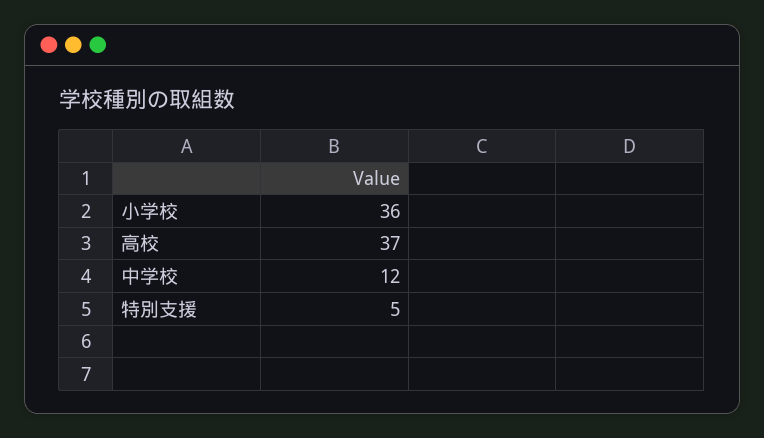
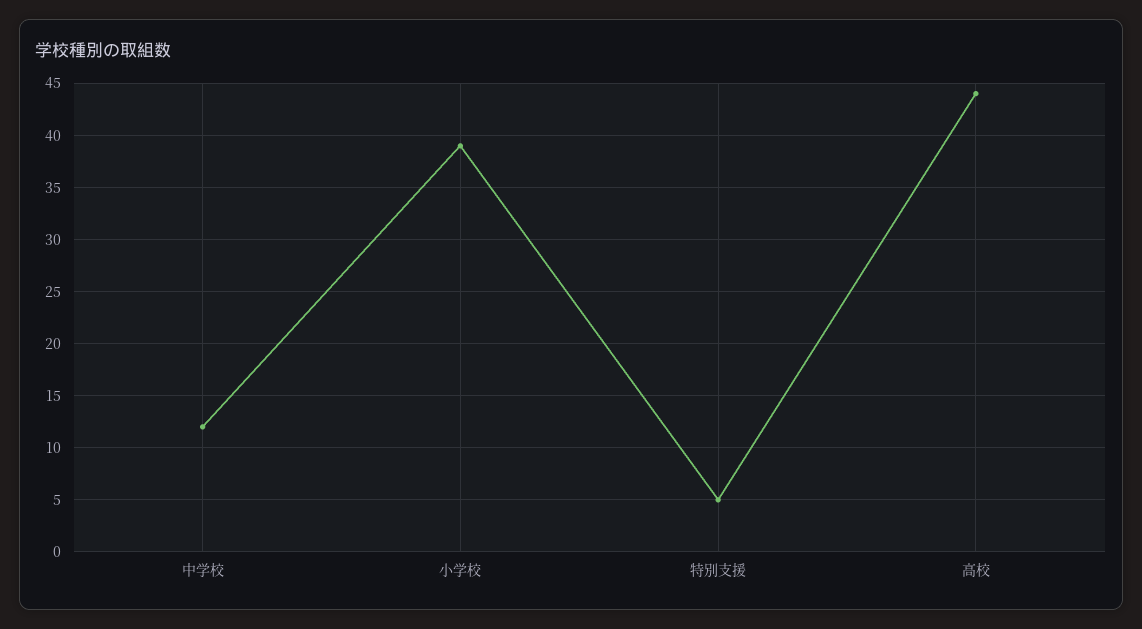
  {
-   "小学校": 36,
+   "小学校": 39,
-   "高校": 37,
+   "高校": 44,
    "中学校": 12,
    "特別支援": 5
  }

